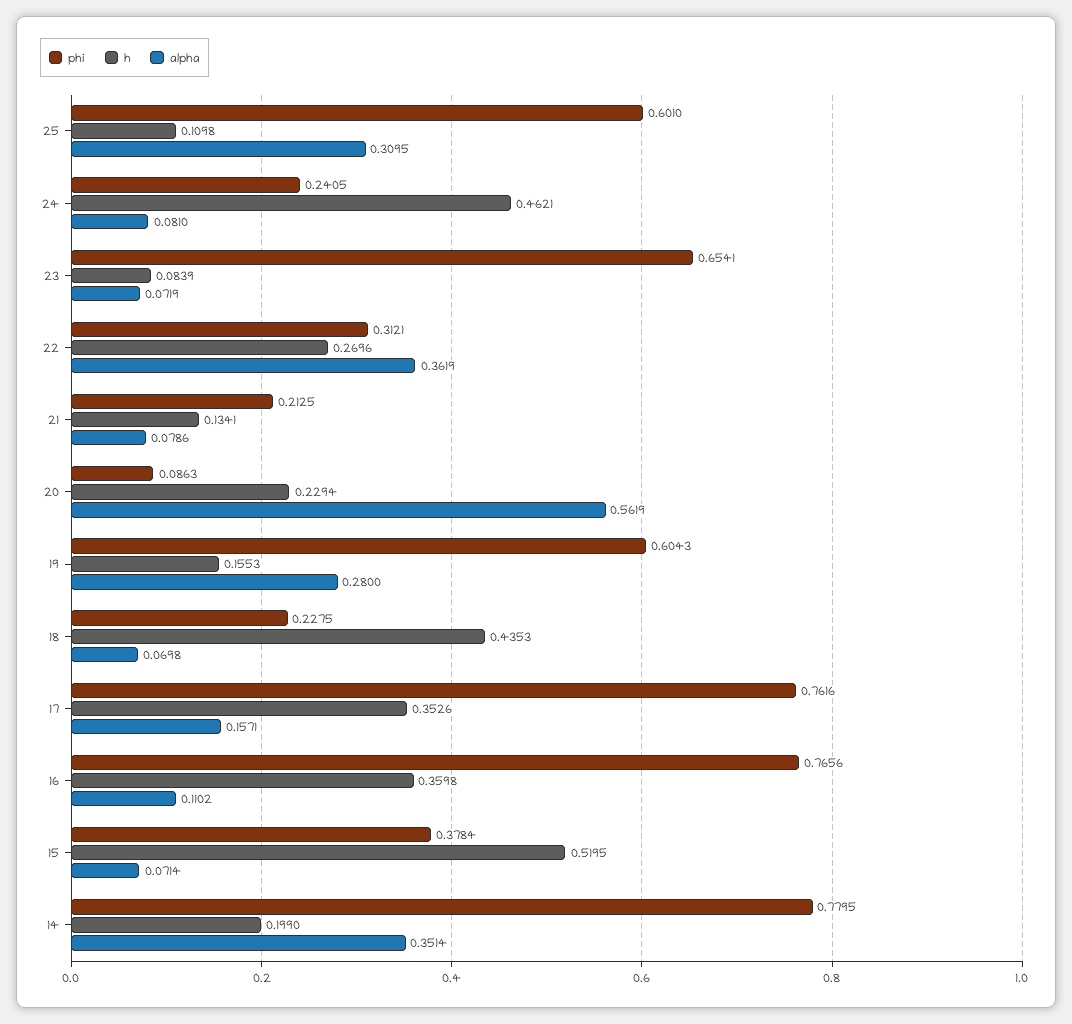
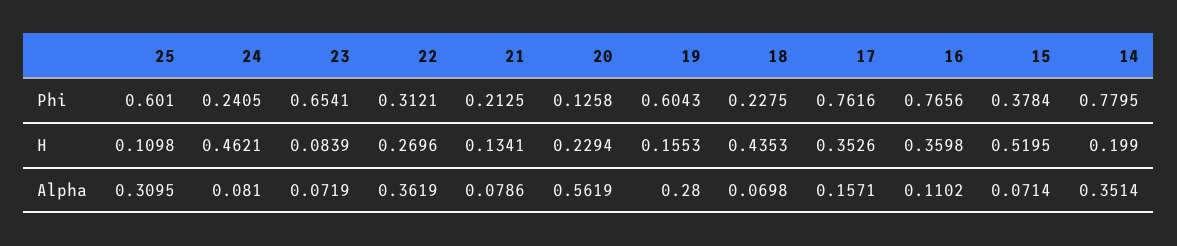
  {
    "phi": {
      "25": 0.601,
      "24": 0.2405,
      "23": 0.6541,
      "22": 0.3121,
      "21": 0.2125,
-     "20": 0.0863,
+     "20": 0.1258,
      "19": 0.6043,
      "18": 0.2275,
      "17": 0.7616,
      "16": 0.7656,
      "15": 0.3784,
      "14": 0.7795
    },
    "h": {
      "25": 0.1098,
      "24": 0.4621,
      "23": 0.0839,
      "22": 0.2696,
      "21": 0.1341,
      "20": 0.2294,
      "19": 0.1553,
      "18": 0.4353,
      "17": 0.3526,
      "16": 0.3598,
      "15": 0.5195,
      "14": 0.199
    },
    "alpha": {
      "25": 0.3095,
      "24": 0.081,
      "23": 0.0719,
      "22": 0.3619,
      "21": 0.0786,
      "20": 0.5619,
      "19": 0.28,
      "18": 0.0698,
      "17": 0.1571,
      "16": 0.1102,
      "15": 0.0714,
      "14": 0.3514
    }
  }

